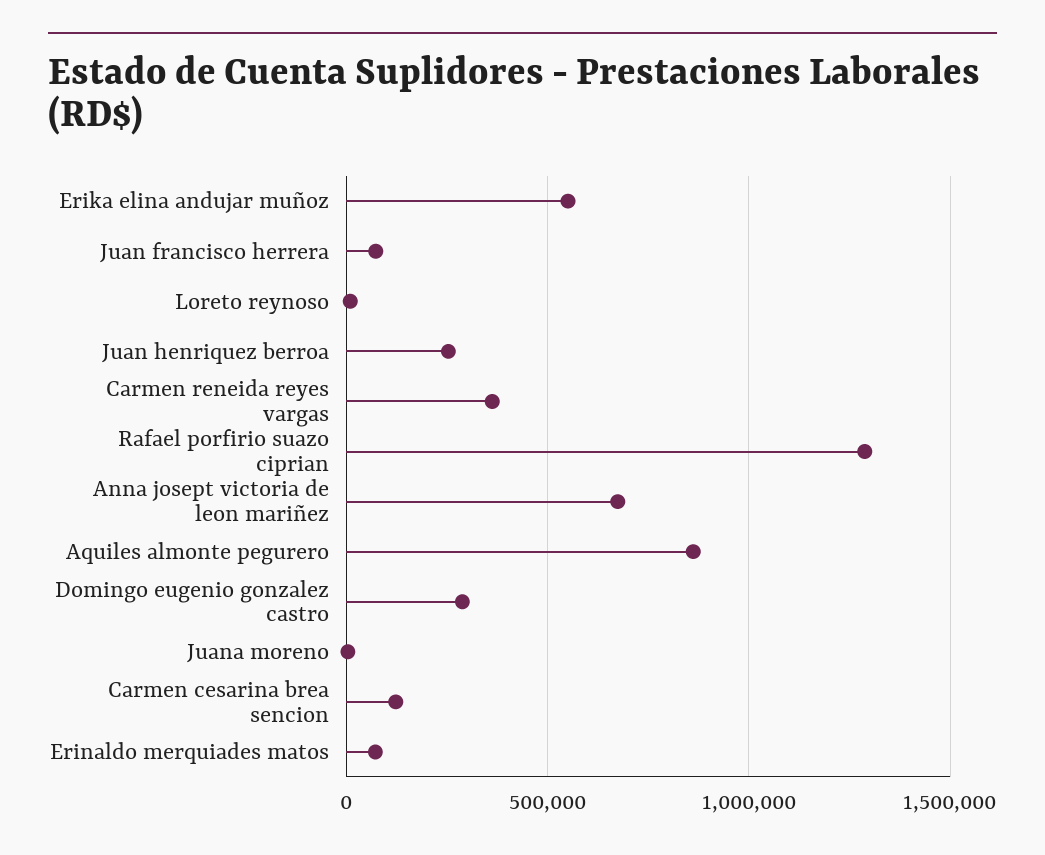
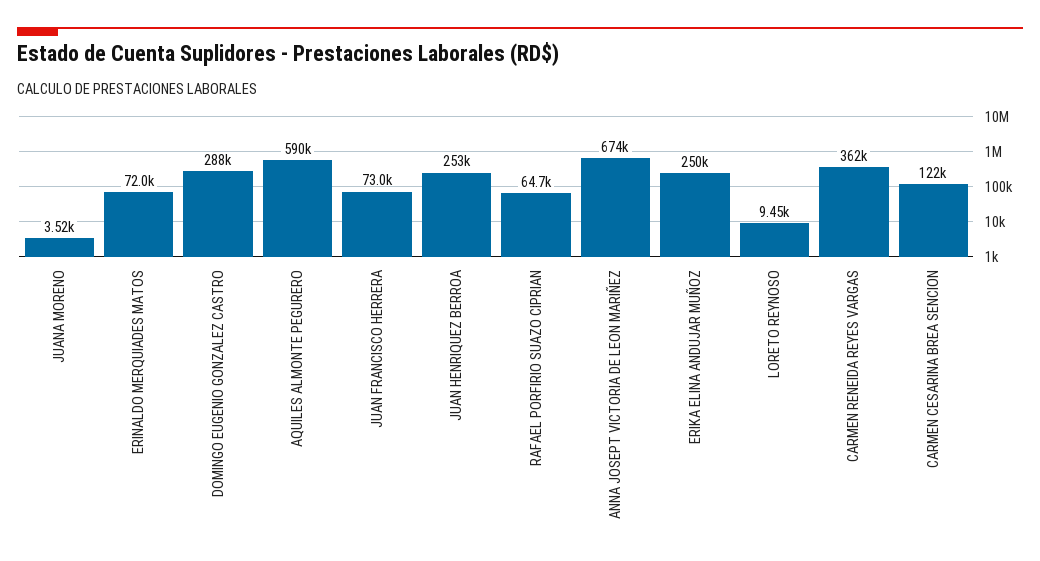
  {
-   "Erika elina andujar muñoz": 550000,
+   "Erika elina andujar muñoz": 250000,
    "Juan francisco herrera": 73000,
    "Loreto reynoso": 9450,
    "Juan henriquez berroa": 253000,
    "Carmen reneida reyes vargas": 362000,
-   "Rafael porfirio suazo ciprian": 1300000,
+   "Rafael porfirio suazo ciprian": 64700,
    "Anna josept victoria de leon mariñez": 674000,
-   "Aquiles almonte pegurero": 850000,
+   "Aquiles almonte pegurero": 590000,
    "Domingo eugenio gonzalez castro": 288000,
    "Juana moreno": 3520,
    "Carmen cesarina brea sencion": 122000,
    "Erinaldo merquiades matos": 72000
  }

